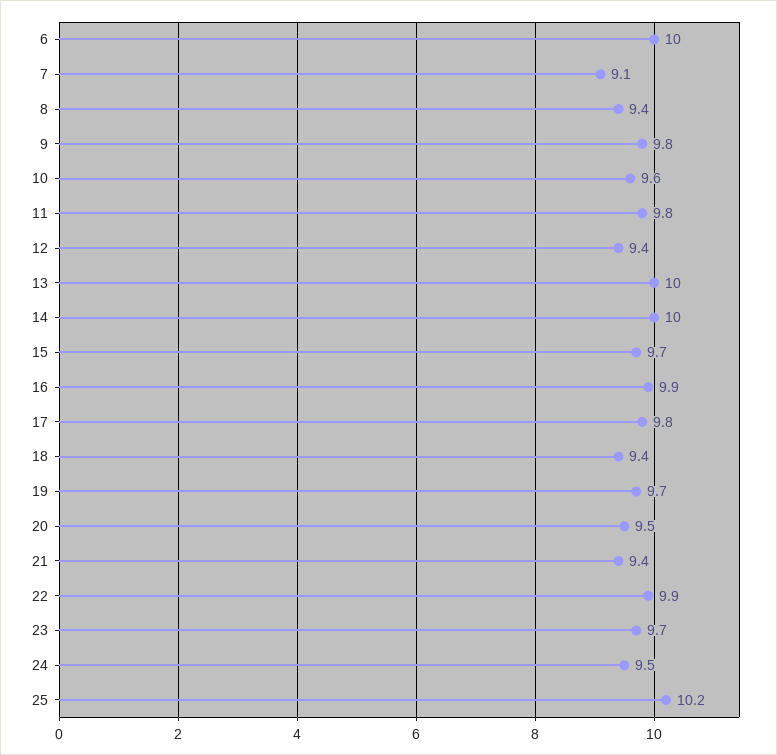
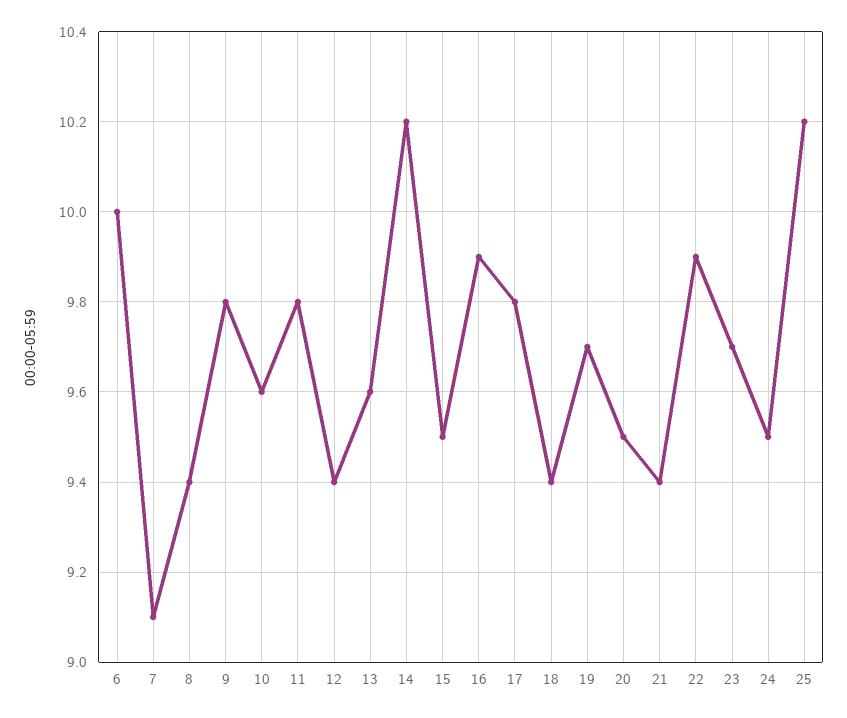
  {
    "6": 10,
    "7": 9.1,
    "8": 9.4,
    "9": 9.8,
    "10": 9.6,
    "11": 9.8,
    "12": 9.4,
-   "13": 10,
+   "13": 9.6,
-   "14": 10,
+   "14": 10.2,
-   "15": 9.7,
+   "15": 9.5,
    "16": 9.9,
    "17": 9.8,
    "18": 9.4,
    "19": 9.7,
    "20": 9.5,
    "21": 9.4,
    "22": 9.9,
    "23": 9.7,
    "24": 9.5,
    "25": 10.2
  }

